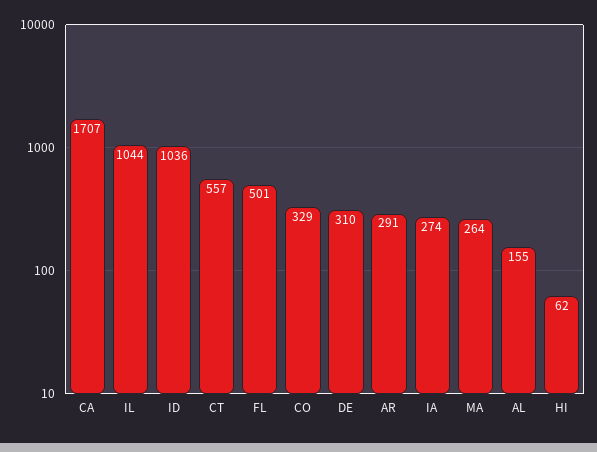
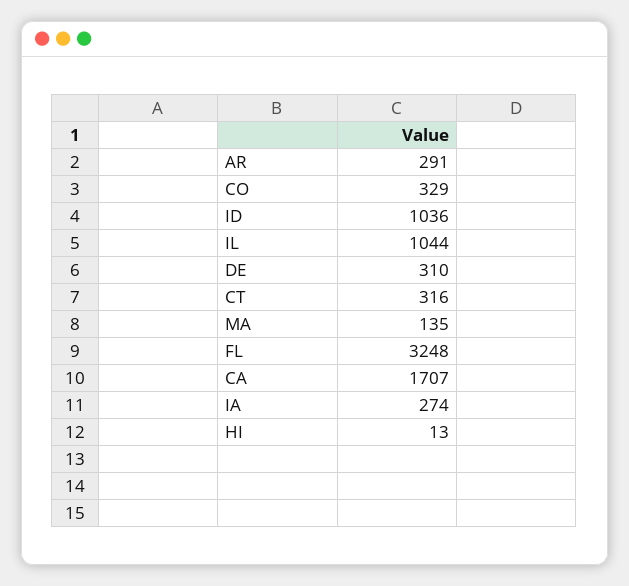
  {
    "CA": 1707,
    "IL": 1044,
    "ID": 1036,
-   "CT": 557,
+   "CT": 316,
-   "FL": 501,
+   "FL": 3248,
    "CO": 329,
    "DE": 310,
    "AR": 291,
    "IA": 274,
-   "MA": 264,
+   "MA": 135,
-   "AL": 155,
-   "HI": 62
+   "HI": 13
  }

